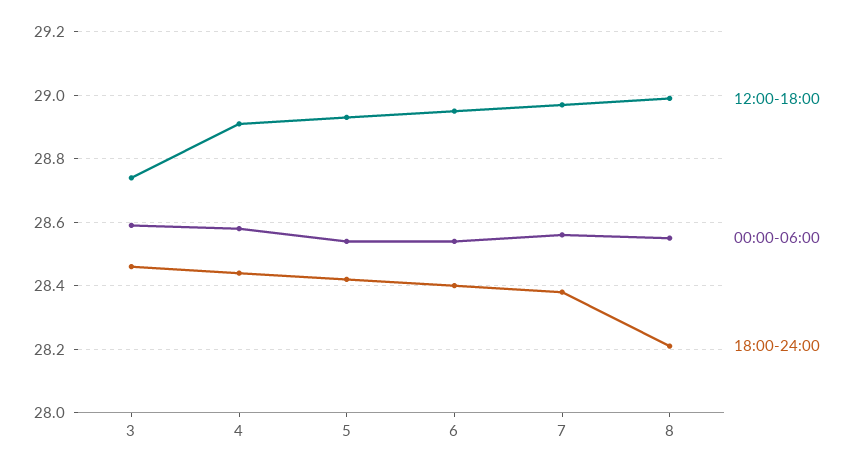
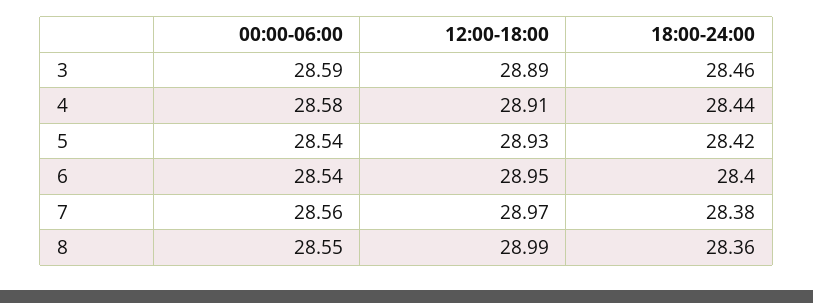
  {
    "12:00-18:00": {
-     "3": 28.75,
+     "3": 28.89,
      "4": 28.91,
      "5": 28.93,
      "6": 28.95,
      "7": 28.97,
      "8": 28.99
    },
    "00:00-06:00": {
      "3": 28.59,
      "4": 28.58,
      "5": 28.54,
      "6": 28.54,
      "7": 28.56,
      "8": 28.55
    },
    "18:00-24:00": {
      "3": 28.46,
      "4": 28.44,
      "5": 28.42,
      "6": 28.4,
      "7": 28.38,
-     "8": 28.2
+     "8": 28.36
    }
  }

